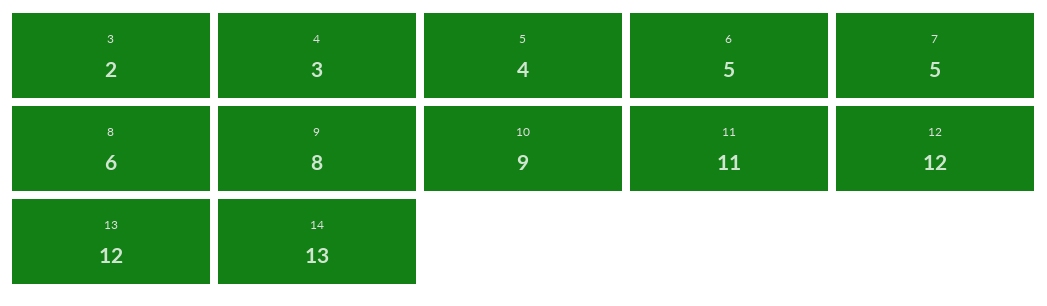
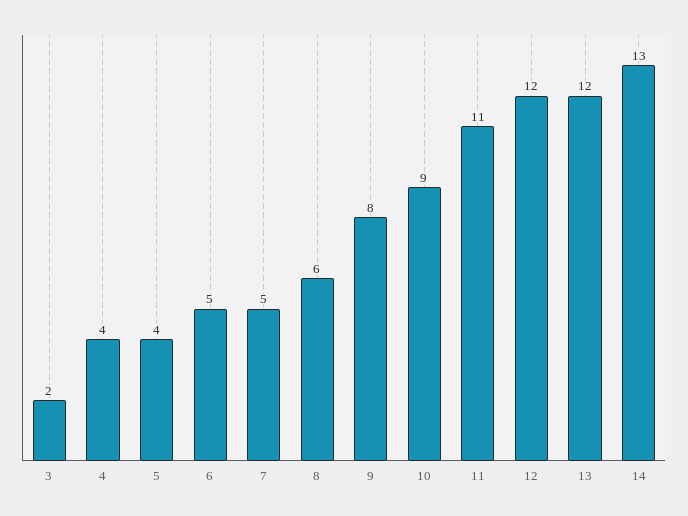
  {
    "3": 2,
-   "4": 3,
+   "4": 4,
    "5": 4,
    "6": 5,
    "7": 5,
    "8": 6,
    "9": 8,
    "10": 9,
    "11": 11,
    "12": 12,
    "13": 12,
    "14": 13
  }

